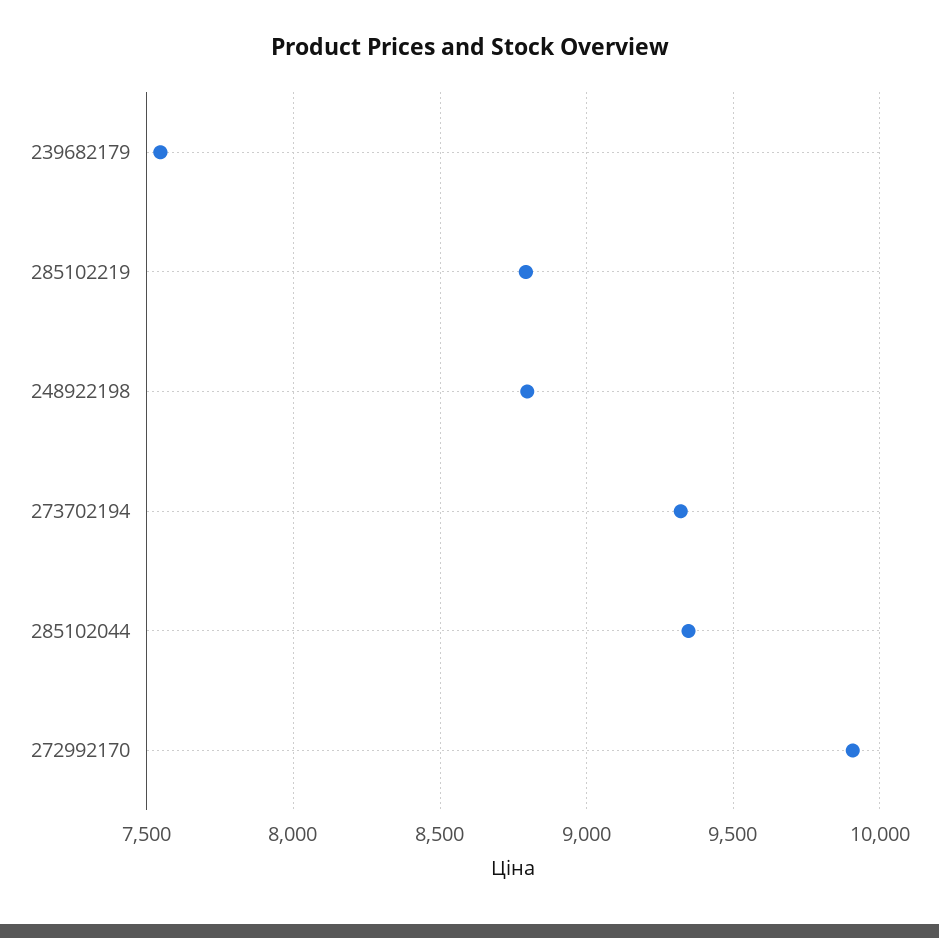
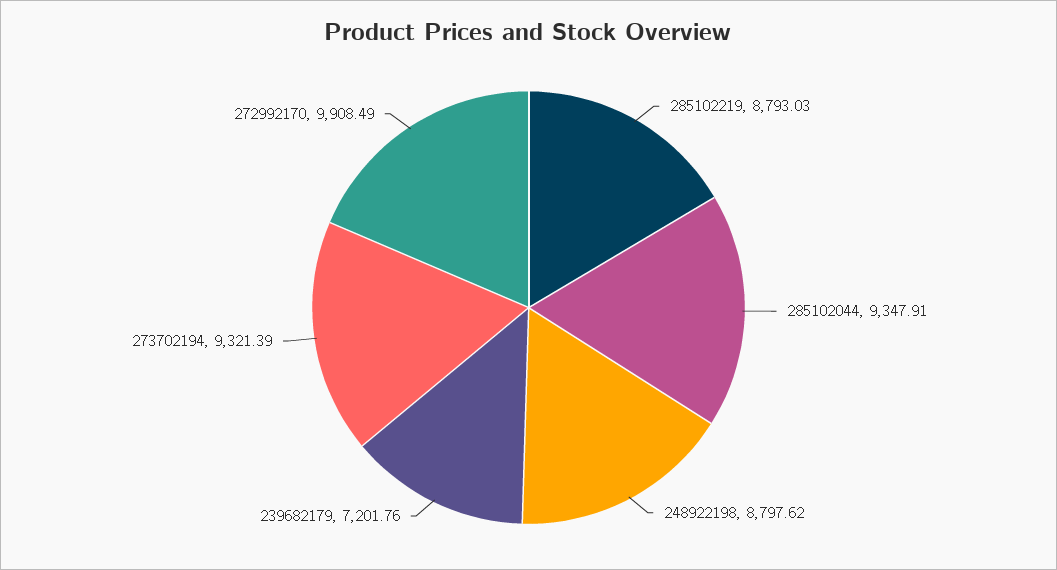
  {
-   "239682179": 7550,
+   "239682179": 7201.76,
    "285102219": 8793.03,
    "248922198": 8797.62,
    "273702194": 9321.39,
    "285102044": 9347.91,
    "272992170": 9908.49
  }

